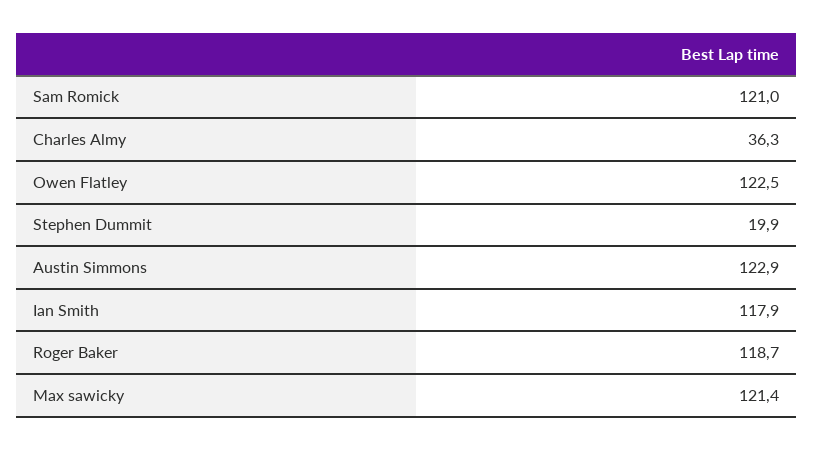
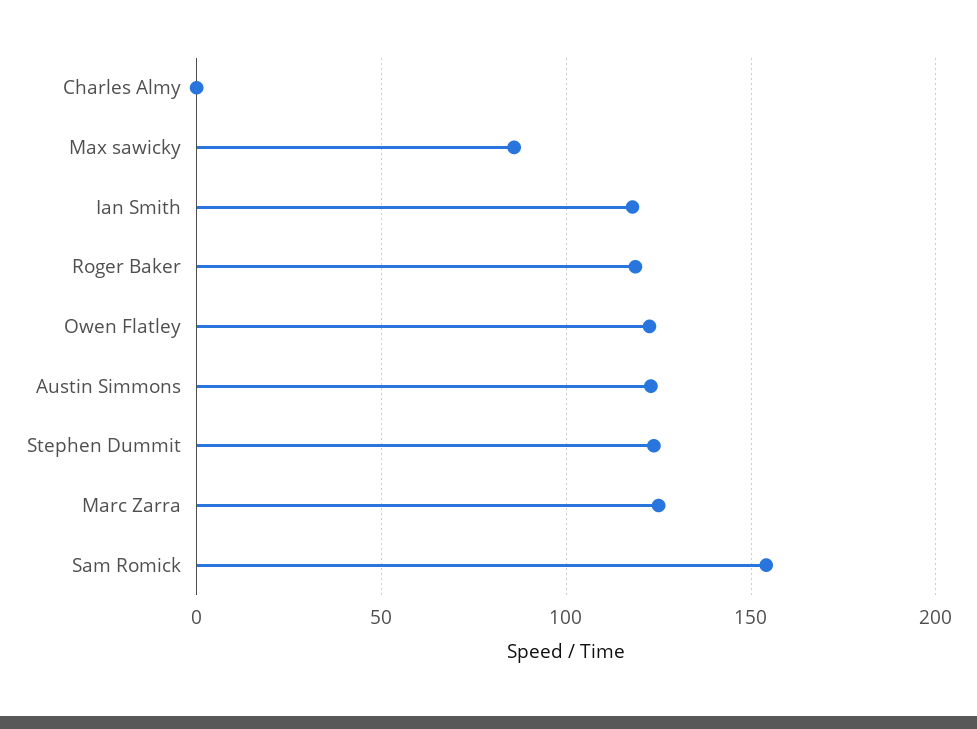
  {
-   "Sam Romick": 121,
+   "Sam Romick": 155,
-   "Charles Almy": 36.3,
+   "Charles Almy": 0,
    "Owen Flatley": 122.5,
-   "Stephen Dummit": 19.9,
+   "Stephen Dummit": 125,
    "Austin Simmons": 122.9,
    "Ian Smith": 117.9,
    "Roger Baker": 118.7,
-   "Max sawicky": 121.4
+   "Max sawicky": 85,
+   "Marc Zarra": 125
  }

